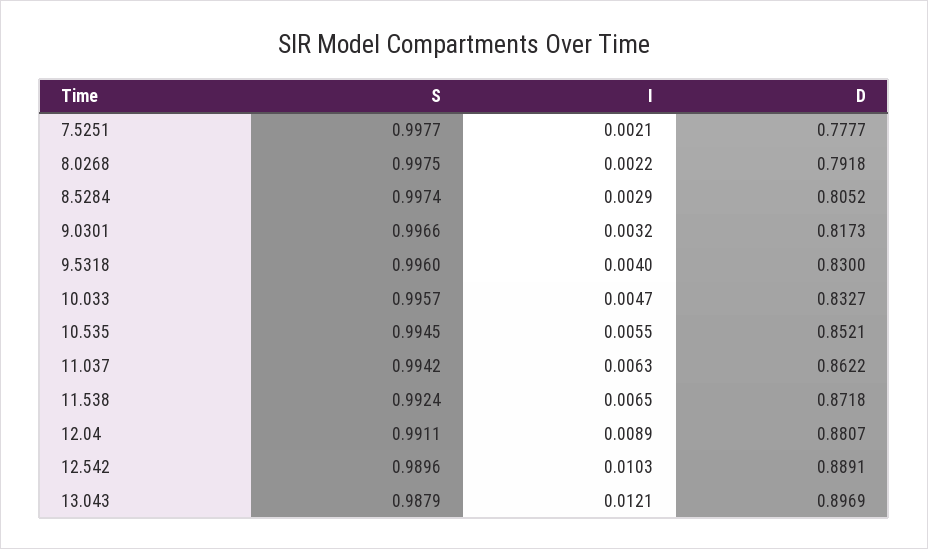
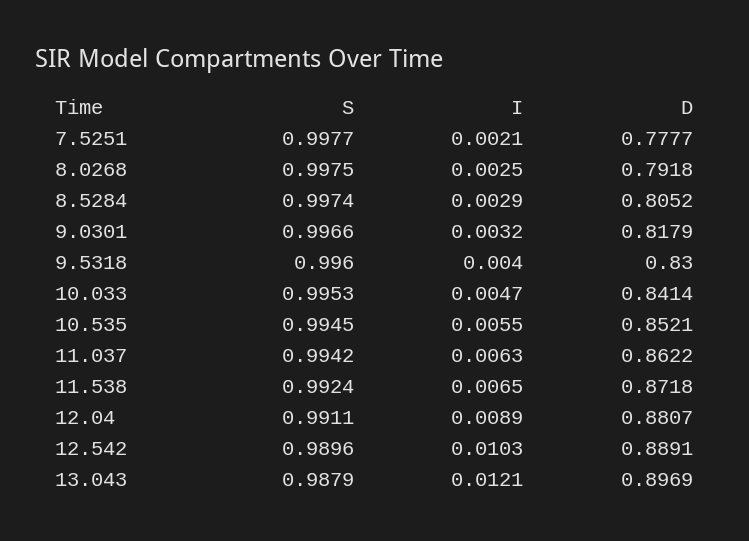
  {
    "S": {
      "7.5251": 0.9977,
      "8.0268": 0.9975,
      "8.5284": 0.9974,
      "9.0301": 0.9966,
      "9.5318": 0.996,
-     "10.033": 0.9957,
+     "10.033": 0.9953,
      "10.535": 0.9945,
      "11.037": 0.9942,
      "11.538": 0.9924,
      "12.04": 0.9911,
      "12.542": 0.9896,
      "13.043": 0.9879
    },
    "I": {
      "7.5251": 0.0021,
-     "8.0268": 0.0022,
+     "8.0268": 0.0025,
      "8.5284": 0.0029,
      "9.0301": 0.0032,
      "9.5318": 0.004,
      "10.033": 0.0047,
      "10.535": 0.0055,
      "11.037": 0.0063,
      "11.538": 0.0065,
      "12.04": 0.0089,
      "12.542": 0.0103,
      "13.043": 0.0121
    },
    "D": {
      "7.5251": 0.7777,
      "8.0268": 0.7918,
      "8.5284": 0.8052,
-     "9.0301": 0.8173,
+     "9.0301": 0.8179,
      "9.5318": 0.83,
-     "10.033": 0.8327,
+     "10.033": 0.8414,
      "10.535": 0.8521,
      "11.037": 0.8622,
      "11.538": 0.8718,
      "12.04": 0.8807,
      "12.542": 0.8891,
      "13.043": 0.8969
    }
  }

